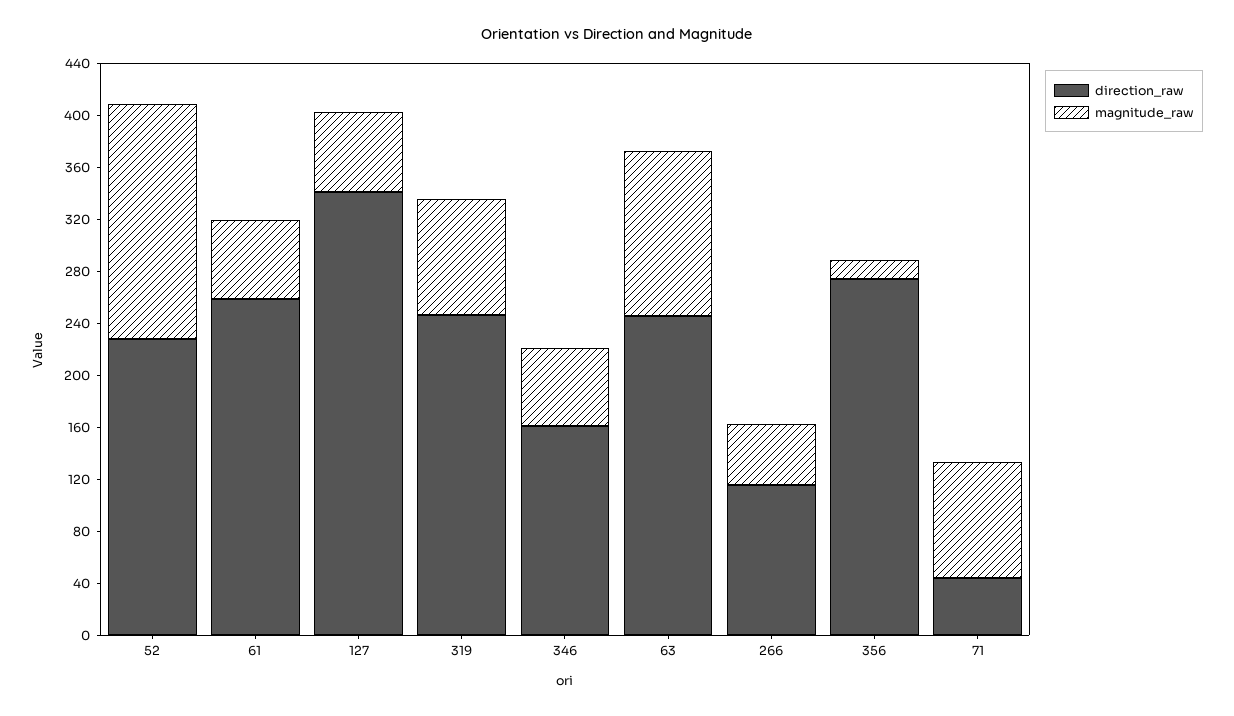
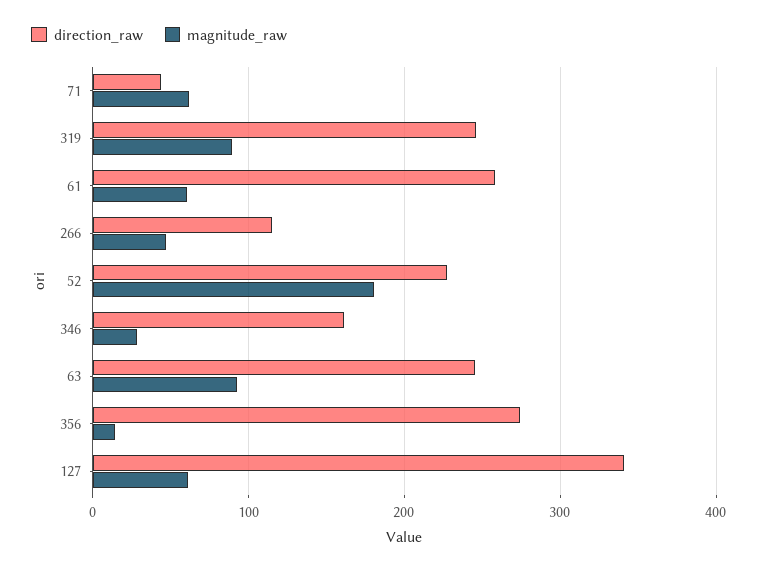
  {
    "direction_raw": {
      "52": 230,
      "61": 260,
      "127": 340,
      "319": 250,
      "346": 160,
      "63": 250,
      "266": 120,
      "356": 270,
      "71": 40
    },
    "magnitude_raw": {
      "52": 180,
      "61": 60,
      "127": 60,
      "319": 90,
-     "346": 60,
+     "346": 30,
-     "63": 130,
+     "63": 90,
      "266": 50,
      "356": 10,
-     "71": 90
+     "71": 60
    }
  }

